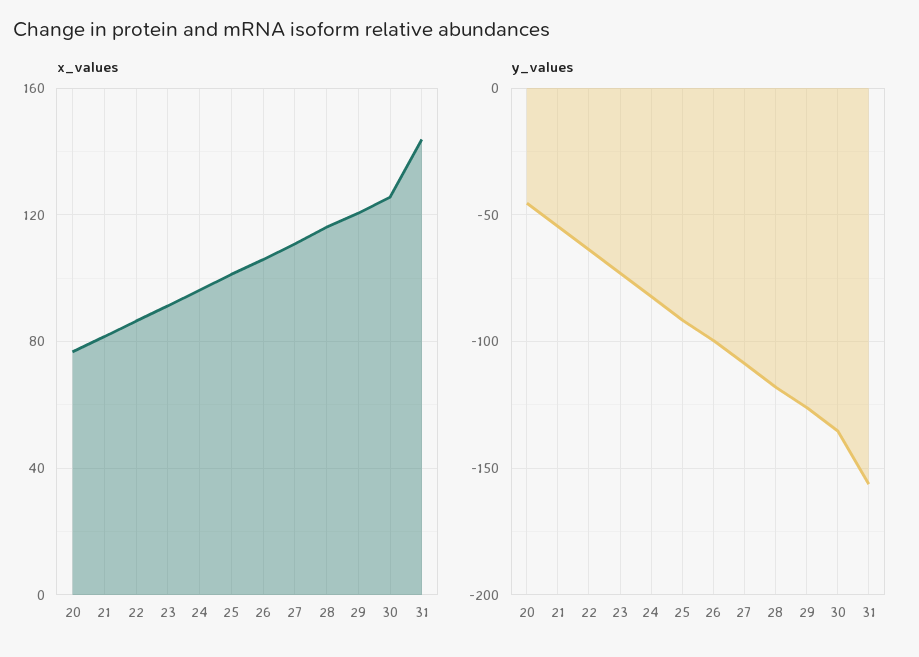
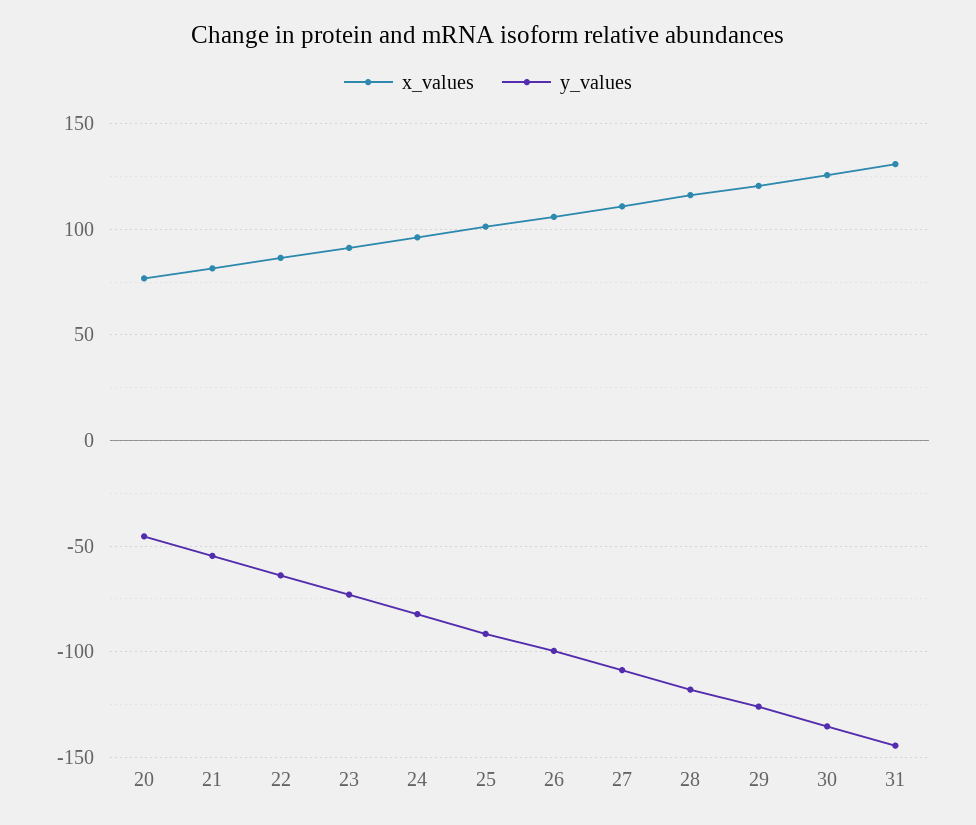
  {
    "x_values": {
      "20": 75,
      "21": 80,
      "22": 85,
      "23": 90,
      "24": 95,
      "25": 100,
      "26": 105,
      "27": 110,
      "28": 115,
      "29": 120,
      "30": 125,
-     "31": 145
+     "31": 130
    },
    "y_values": {
      "20": -45,
      "21": -55,
      "22": -65,
      "23": -75,
      "24": -80,
      "25": -90,
      "26": -100,
      "27": -110,
      "28": -120,
      "29": -125,
      "30": -135,
-     "31": -155
+     "31": -145
    }
  }

